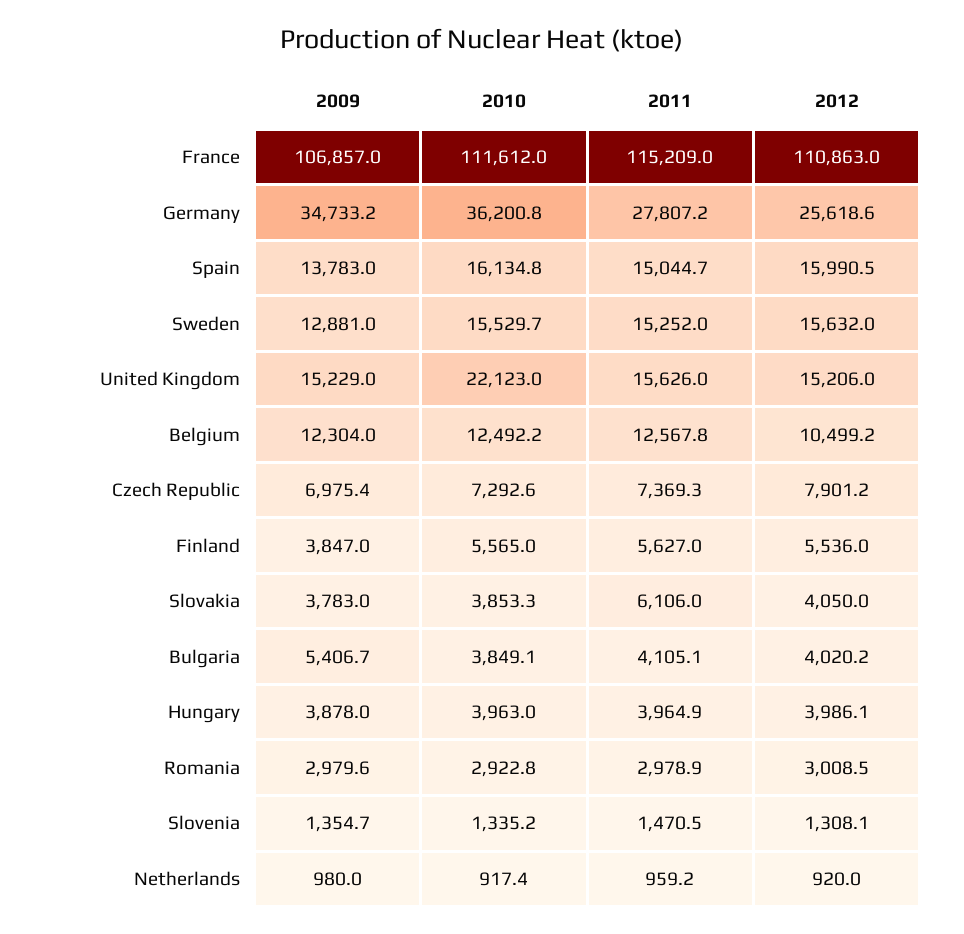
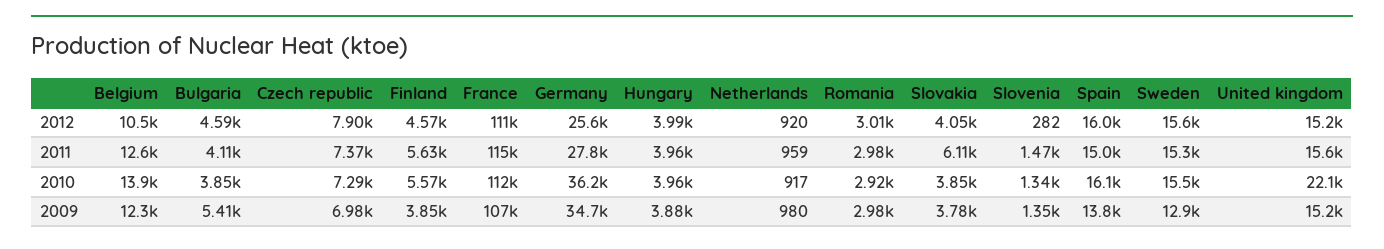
  {
    "2009": {
      "France": 106857,
      "Germany": 34733.2,
      "Spain": 13783,
      "Sweden": 12881,
      "United Kingdom": 15229,
      "Belgium": 12304,
      "Czech Republic": 6975.4,
      "Finland": 3847,
      "Slovakia": 3783,
      "Bulgaria": 5406.7,
      "Hungary": 3878,
      "Romania": 2979.6,
      "Slovenia": 1354.7,
      "Netherlands": 980
    },
    "2010": {
      "France": 111612,
      "Germany": 36200.8,
      "Spain": 16134.8,
      "Sweden": 15529.7,
      "United Kingdom": 22123,
-     "Belgium": 12492.2,
+     "Belgium": 13900,
      "Czech Republic": 7292.6,
      "Finland": 5565,
      "Slovakia": 3853.3,
      "Bulgaria": 3849.1,
      "Hungary": 3963,
      "Romania": 2922.8,
      "Slovenia": 1335.2,
      "Netherlands": 917.4
    },
    "2011": {
      "France": 115209,
      "Germany": 27807.2,
      "Spain": 15044.7,
      "Sweden": 15252,
      "United Kingdom": 15626,
      "Belgium": 12567.8,
      "Czech Republic": 7369.3,
      "Finland": 5627,
      "Slovakia": 6106,
      "Bulgaria": 4105.1,
      "Hungary": 3964.9,
      "Romania": 2978.9,
      "Slovenia": 1470.5,
      "Netherlands": 959.2
    },
    "2012": {
      "France": 110863,
      "Germany": 25618.6,
      "Spain": 15990.5,
      "Sweden": 15632,
      "United Kingdom": 15206,
      "Belgium": 10499.2,
      "Czech Republic": 7901.2,
-     "Finland": 5536,
+     "Finland": 4570,
      "Slovakia": 4050,
-     "Bulgaria": 4020.2,
+     "Bulgaria": 4590,
      "Hungary": 3986.1,
      "Romania": 3008.5,
-     "Slovenia": 1308.1,
+     "Slovenia": 282,
      "Netherlands": 920
    }
  }

